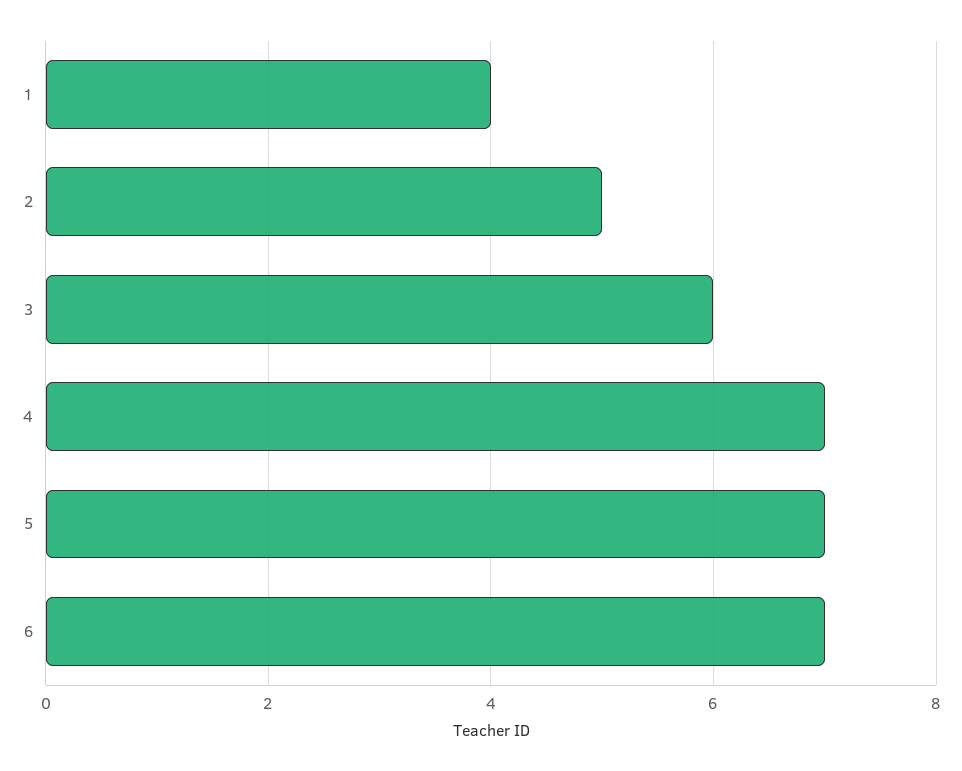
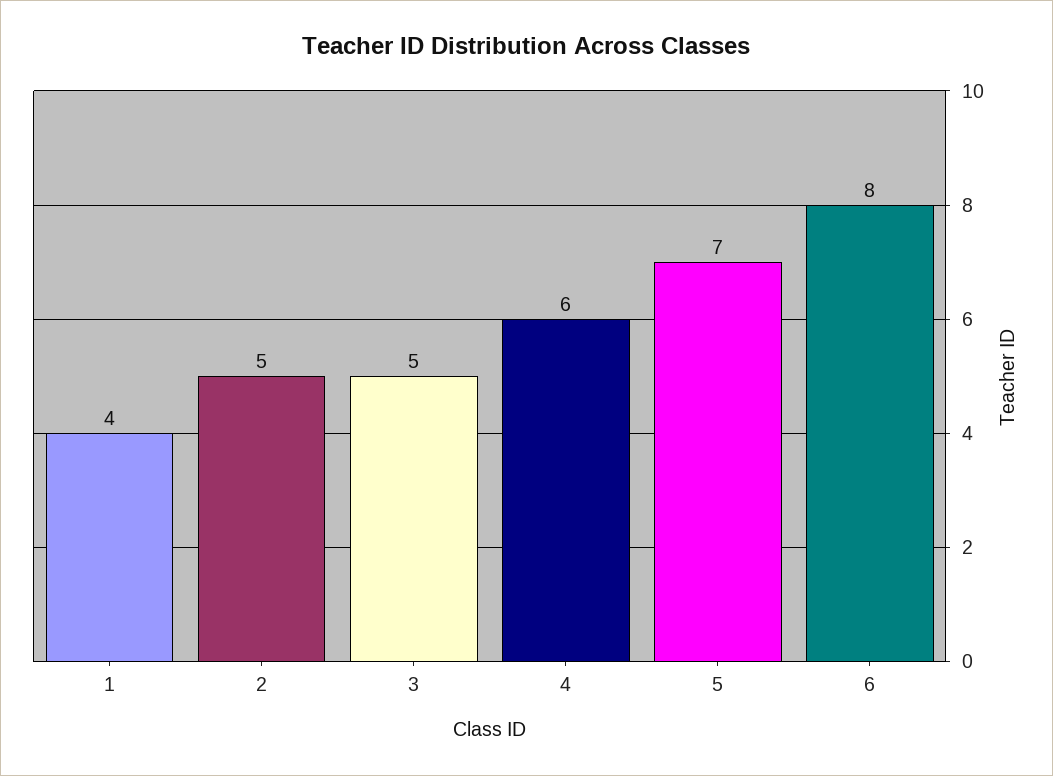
  {
    "1": 4,
    "2": 5,
-   "3": 6,
+   "3": 5,
-   "4": 7,
+   "4": 6,
    "5": 7,
-   "6": 7
+   "6": 8
  }

